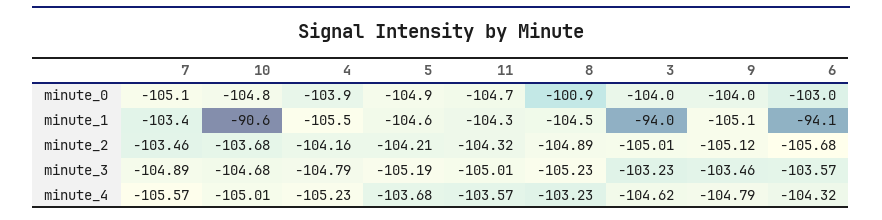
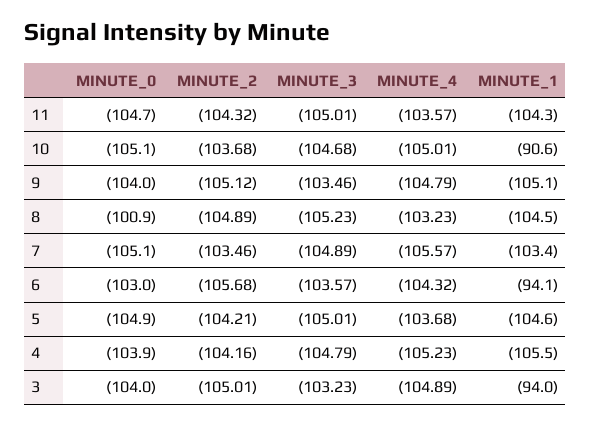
  {
    "7": {
      "minute_0": -105.1,
      "minute_1": -103.4,
      "minute_2": -103.46,
      "minute_3": -104.89,
      "minute_4": -105.57
    },
    "10": {
-     "minute_0": -104.8,
+     "minute_0": -105.1,
      "minute_1": -90.6,
      "minute_2": -103.68,
      "minute_3": -104.68,
      "minute_4": -105.01
    },
    "4": {
      "minute_0": -103.9,
      "minute_1": -105.5,
      "minute_2": -104.16,
      "minute_3": -104.79,
      "minute_4": -105.23
    },
    "5": {
      "minute_0": -104.9,
      "minute_1": -104.6,
      "minute_2": -104.21,
-     "minute_3": -105.19,
+     "minute_3": -105.01,
      "minute_4": -103.68
    },
    "11": {
      "minute_0": -104.7,
      "minute_1": -104.3,
      "minute_2": -104.32,
      "minute_3": -105.01,
      "minute_4": -103.57
    },
    "8": {
      "minute_0": -100.9,
      "minute_1": -104.5,
      "minute_2": -104.89,
      "minute_3": -105.23,
      "minute_4": -103.23
    },
    "3": {
      "minute_0": -104,
      "minute_1": -94,
      "minute_2": -105.01,
      "minute_3": -103.23,
-     "minute_4": -104.62
+     "minute_4": -104.89
    },
    "9": {
      "minute_0": -104,
      "minute_1": -105.1,
      "minute_2": -105.12,
      "minute_3": -103.46,
      "minute_4": -104.79
    },
    "6": {
      "minute_0": -103,
      "minute_1": -94.1,
      "minute_2": -105.68,
      "minute_3": -103.57,
      "minute_4": -104.32
    }
  }

